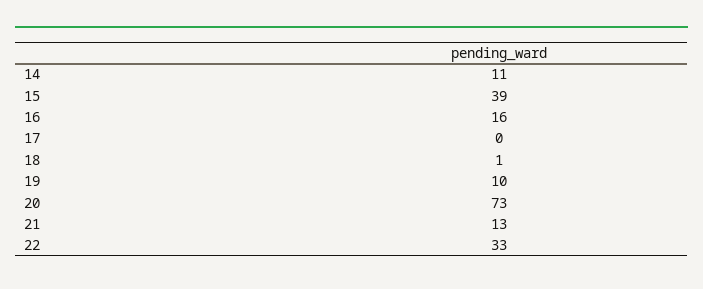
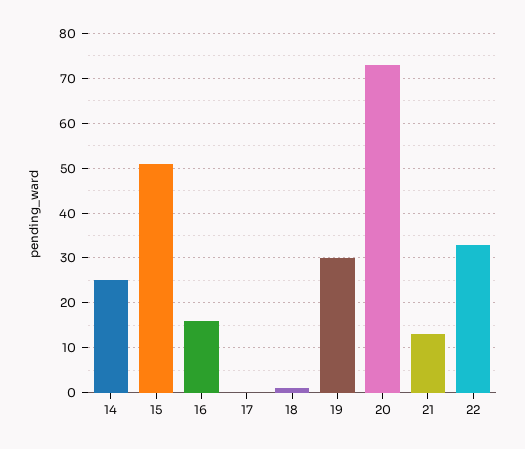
  {
-   "14": 11,
+   "14": 25,
-   "15": 39,
+   "15": 50,
    "16": 16,
    "17": 0,
    "18": 1,
-   "19": 10,
+   "19": 30,
    "20": 73,
    "21": 13,
    "22": 33
  }

